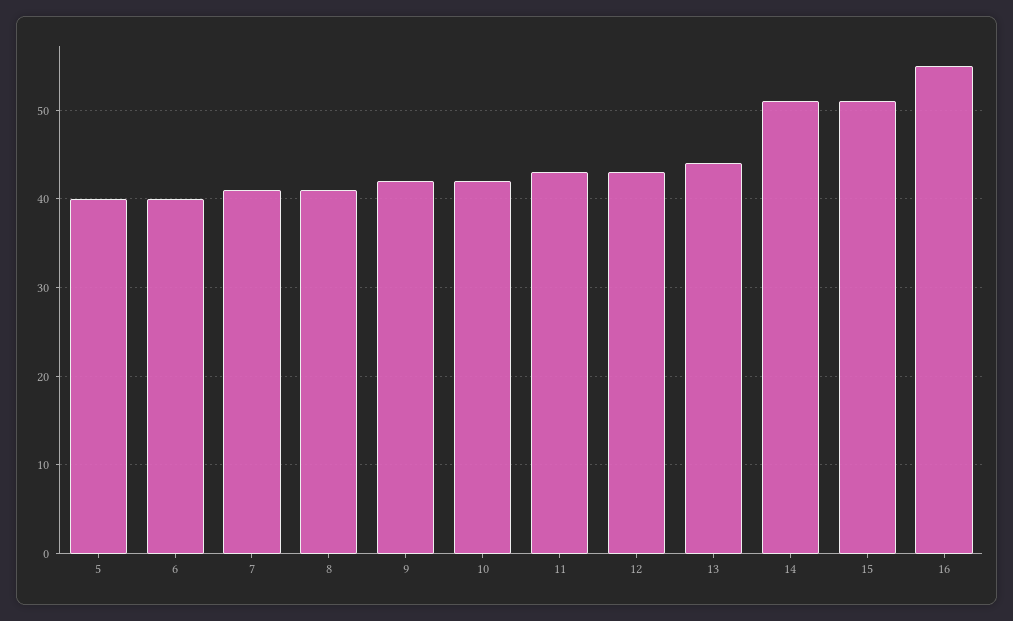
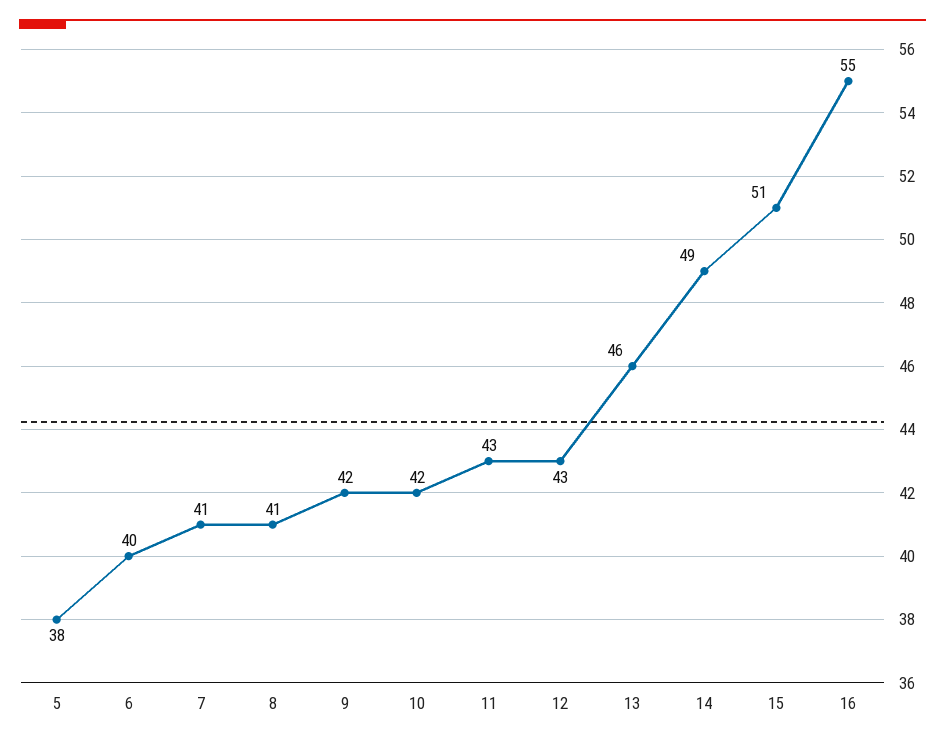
  {
-   "5": 40,
+   "5": 38,
    "6": 40,
    "7": 41,
    "8": 41,
    "9": 42,
    "10": 42,
    "11": 43,
    "12": 43,
-   "13": 44,
+   "13": 46,
-   "14": 51,
+   "14": 49,
    "15": 51,
    "16": 55
  }

